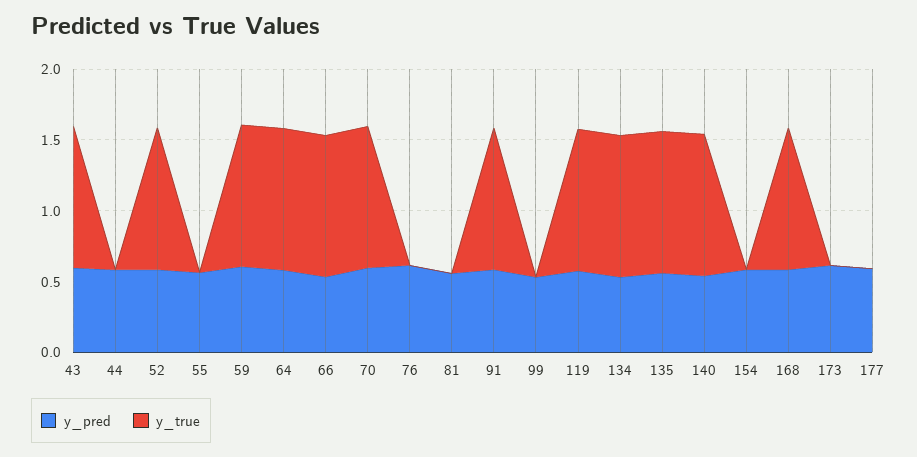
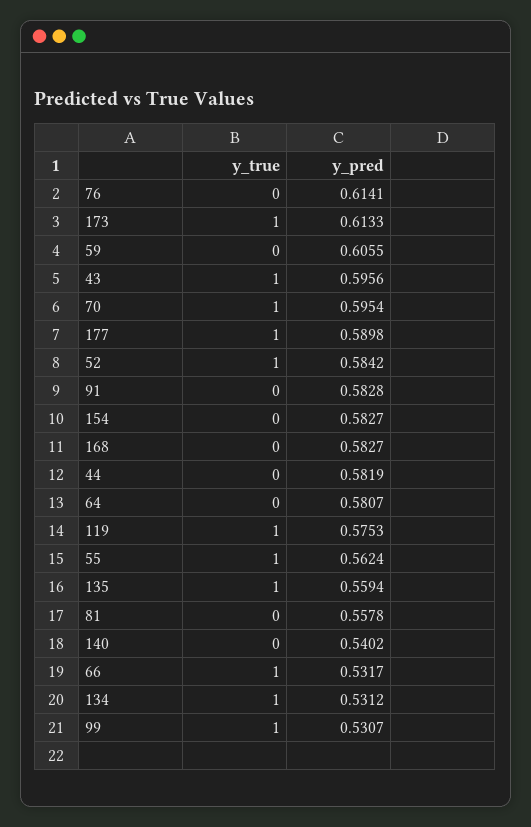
  {
    "y_pred": {
      "43": 0.5956,
      "44": 0.5819,
      "52": 0.5842,
      "55": 0.5624,
      "59": 0.6055,
      "64": 0.5807,
      "66": 0.5317,
      "70": 0.5954,
      "76": 0.6141,
      "81": 0.5578,
      "91": 0.5828,
      "99": 0.5307,
      "119": 0.5753,
      "134": 0.5312,
      "135": 0.5594,
      "140": 0.5402,
      "154": 0.5827,
      "168": 0.5827,
      "173": 0.6133,
      "177": 0.5898
    },
    "y_true": {
      "43": 1,
      "44": 0,
      "52": 1,
-     "55": 0,
+     "55": 1,
-     "59": 1,
+     "59": 0,
-     "64": 1,
+     "64": 0,
      "66": 1,
      "70": 1,
      "76": 0,
      "81": 0,
-     "91": 1,
+     "91": 0,
-     "99": 0,
+     "99": 1,
      "119": 1,
      "134": 1,
      "135": 1,
-     "140": 1,
+     "140": 0,
      "154": 0,
-     "168": 1,
+     "168": 0,
-     "173": 0,
+     "173": 1,
-     "177": 0
+     "177": 1
    }
  }

